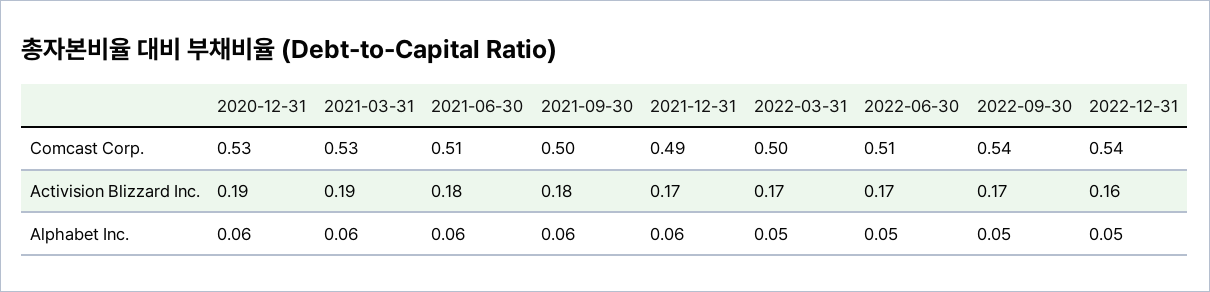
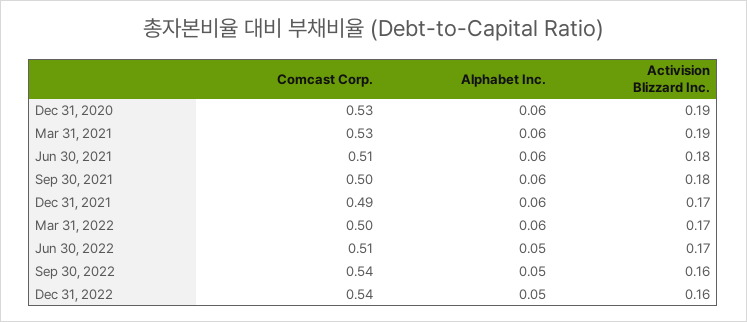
  {
    "2020-12-31": {
      "Comcast Corp.": 0.53,
      "Activision Blizzard Inc.": 0.19,
      "Alphabet Inc.": 0.06
    },
    "2021-03-31": {
      "Comcast Corp.": 0.53,
      "Activision Blizzard Inc.": 0.19,
      "Alphabet Inc.": 0.06
    },
    "2021-06-30": {
      "Comcast Corp.": 0.51,
      "Activision Blizzard Inc.": 0.18,
      "Alphabet Inc.": 0.06
    },
    "2021-09-30": {
      "Comcast Corp.": 0.5,
      "Activision Blizzard Inc.": 0.18,
      "Alphabet Inc.": 0.06
    },
    "2021-12-31": {
      "Comcast Corp.": 0.49,
      "Activision Blizzard Inc.": 0.17,
      "Alphabet Inc.": 0.06
    },
    "2022-03-31": {
      "Comcast Corp.": 0.5,
      "Activision Blizzard Inc.": 0.17,
-     "Alphabet Inc.": 0.05
+     "Alphabet Inc.": 0.06
    },
    "2022-06-30": {
      "Comcast Corp.": 0.51,
      "Activision Blizzard Inc.": 0.17,
      "Alphabet Inc.": 0.05
    },
    "2022-09-30": {
      "Comcast Corp.": 0.54,
-     "Activision Blizzard Inc.": 0.17,
+     "Activision Blizzard Inc.": 0.16,
      "Alphabet Inc.": 0.05
    },
    "2022-12-31": {
      "Comcast Corp.": 0.54,
      "Activision Blizzard Inc.": 0.16,
      "Alphabet Inc.": 0.05
    }
  }

